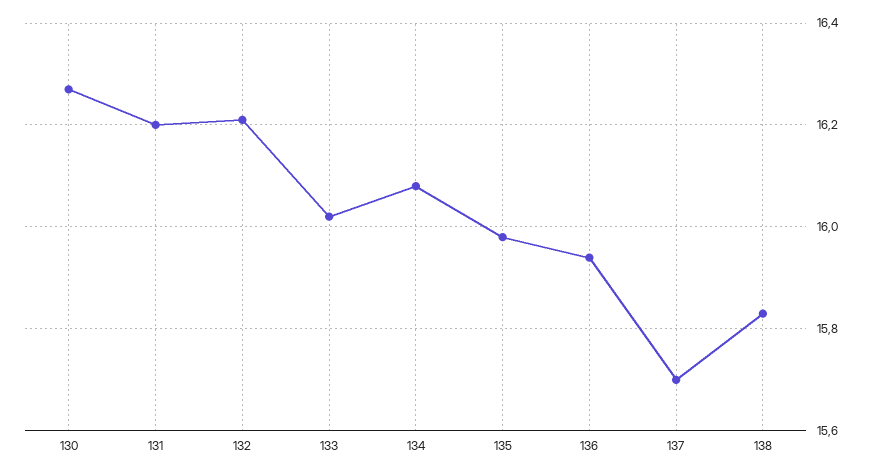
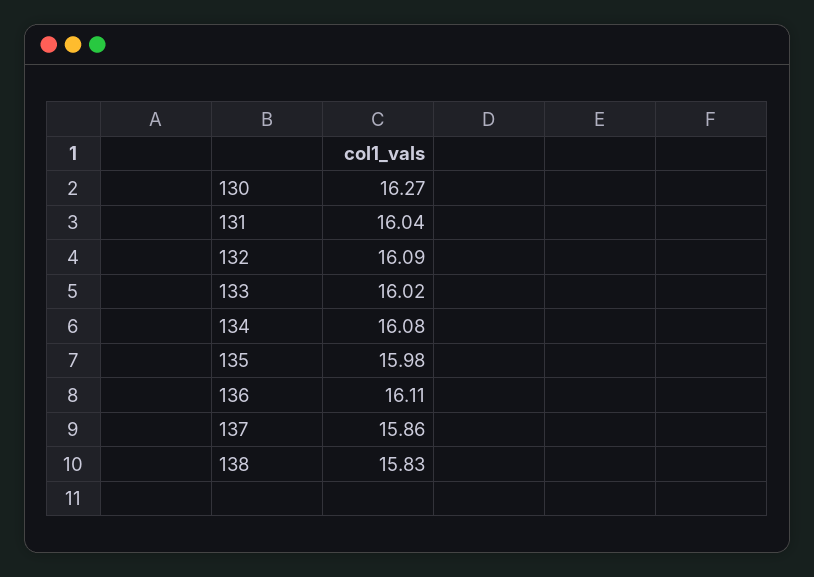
  {
    "130": 16.27,
-   "131": 16.2,
+   "131": 16.04,
-   "132": 16.2,
+   "132": 16.09,
    "133": 16.02,
    "134": 16.08,
    "135": 15.98,
-   "136": 15.95,
+   "136": 16.11,
-   "137": 15.7,
+   "137": 15.86,
    "138": 15.83
  }

